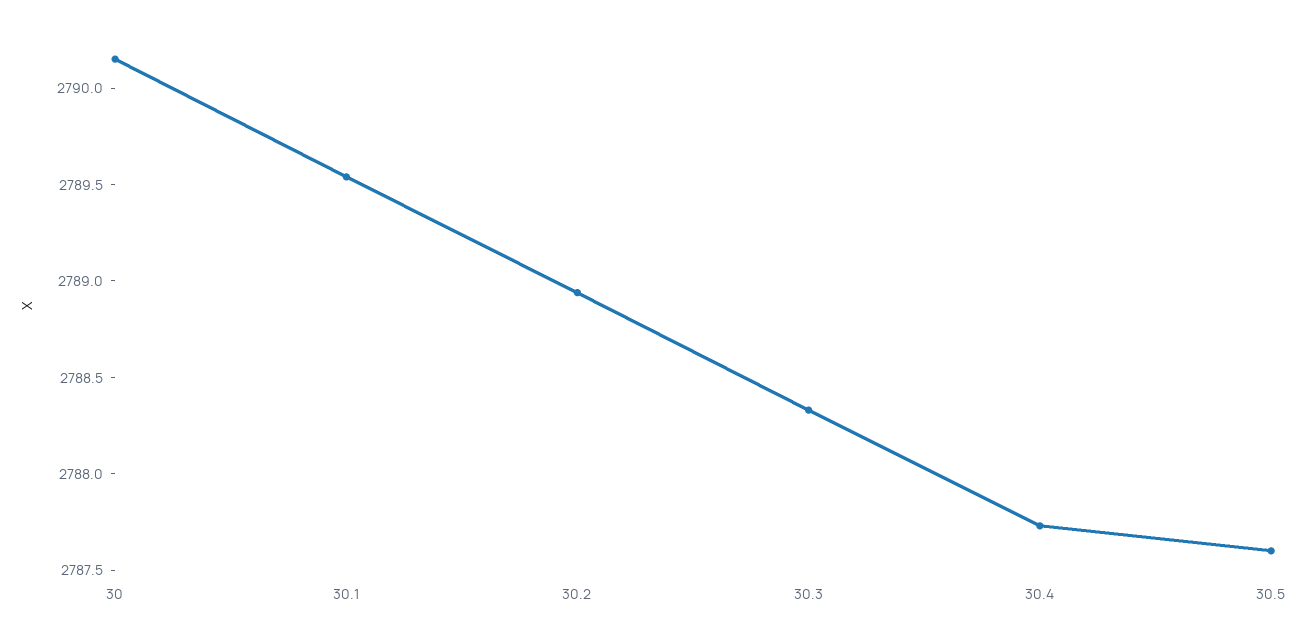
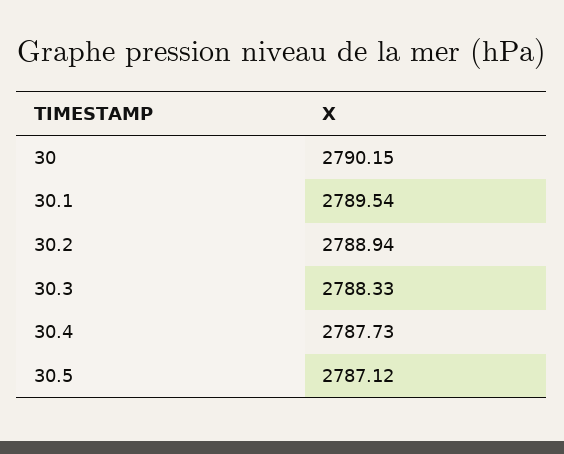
  {
    "30": 2790.15,
    "30.1": 2789.54,
    "30.2": 2788.94,
    "30.3": 2788.33,
    "30.4": 2787.73,
-   "30.5": 2787.6
+   "30.5": 2787.12
  }

